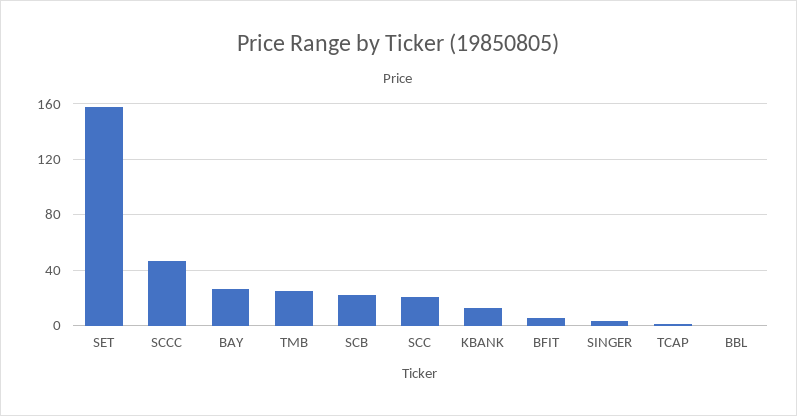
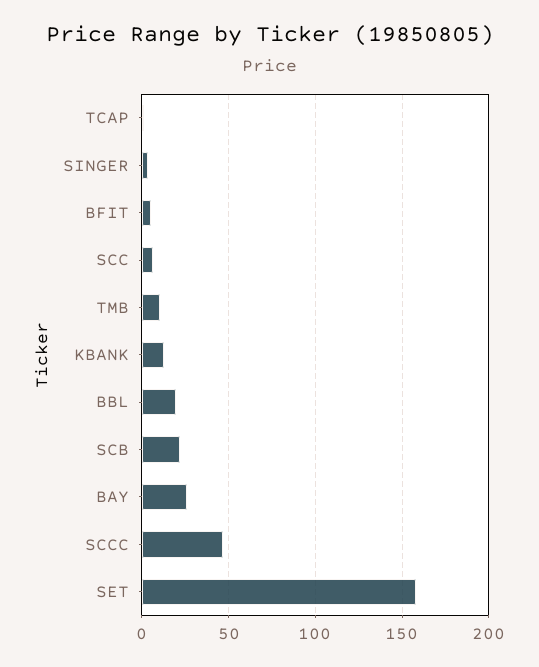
  {
    "SET": 160,
    "SCCC": 45,
    "BAY": 25,
-   "TMB": 25,
+   "TMB": 10,
    "SCB": 20,
-   "SCC": 20,
+   "SCC": 5,
    "KBANK": 15,
    "BFIT": 5,
    "SINGER": 5,
    "TCAP": 0,
-   "BBL": 0
+   "BBL": 20
  }

